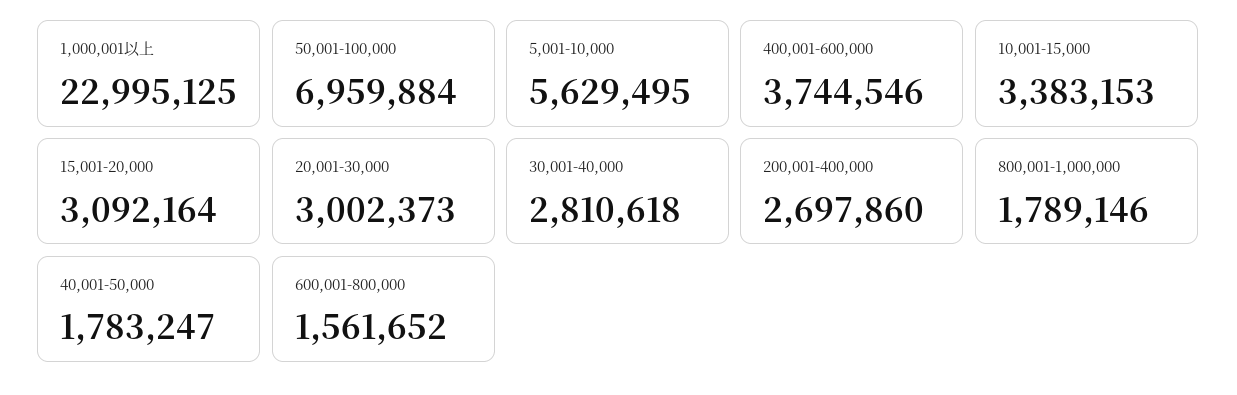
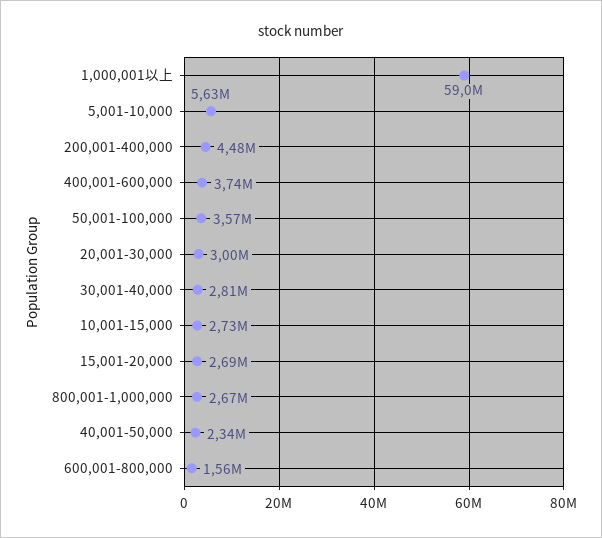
  {
-   "1,000,001以上": 22995125,
+   "1,000,001以上": 59000000,
-   "50,001-100,000": 6959884,
+   "50,001-100,000": 3570000,
    "5,001-10,000": 5629495,
    "400,001-600,000": 3744546,
-   "10,001-15,000": 3383153,
+   "10,001-15,000": 2730000,
-   "15,001-20,000": 3092164,
+   "15,001-20,000": 2690000,
    "20,001-30,000": 3002373,
    "30,001-40,000": 2810618,
-   "200,001-400,000": 2697860,
+   "200,001-400,000": 4480000,
-   "800,001-1,000,000": 1789146,
+   "800,001-1,000,000": 2670000,
-   "40,001-50,000": 1783247,
+   "40,001-50,000": 2340000,
    "600,001-800,000": 1561652
  }

